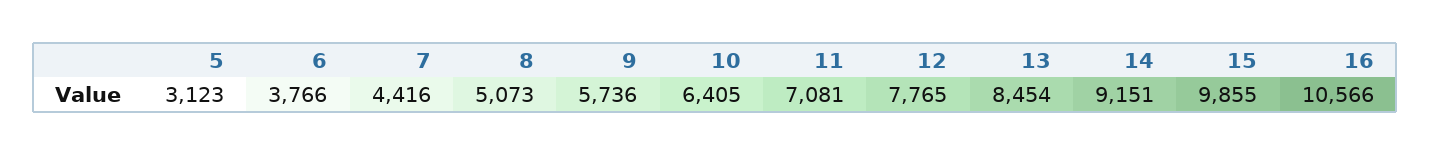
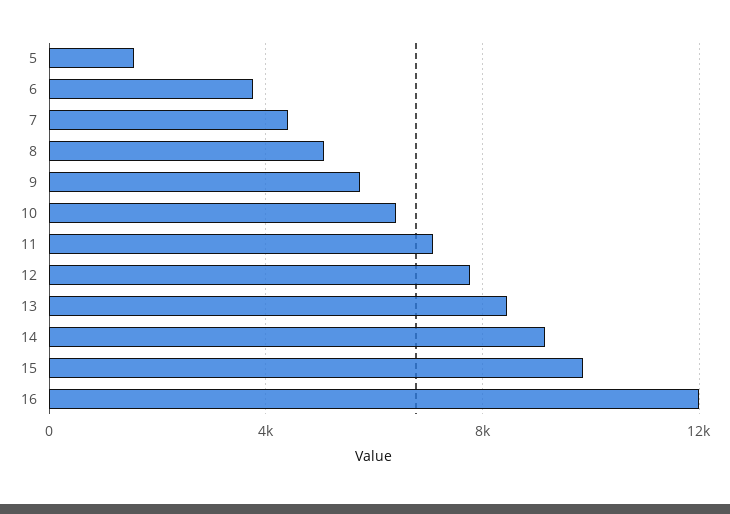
  {
-   "5": 3123,
+   "5": 1500,
    "6": 3766,
    "7": 4416,
    "8": 5073,
    "9": 5736,
    "10": 6405,
    "11": 7081,
    "12": 7765,
    "13": 8454,
    "14": 9151,
    "15": 9855,
-   "16": 10566
+   "16": 12000
  }

